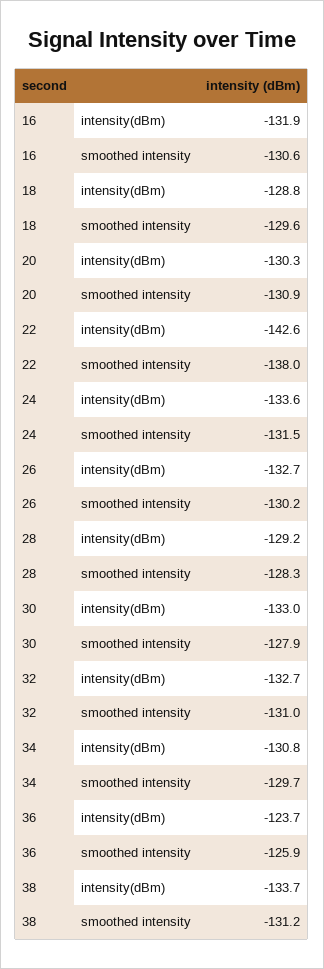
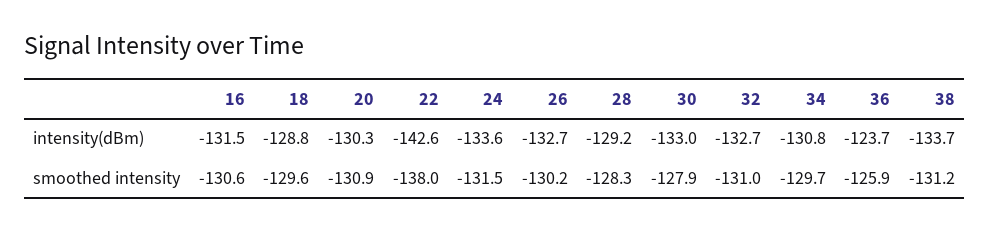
  {
    "16": {
-     "intensity(dBm)": -131.9,
+     "intensity(dBm)": -131.5,
      "smoothed intensity": -130.6
    },
    "18": {
      "intensity(dBm)": -128.8,
      "smoothed intensity": -129.6
    },
    "20": {
      "intensity(dBm)": -130.3,
      "smoothed intensity": -130.9
    },
    "22": {
      "intensity(dBm)": -142.6,
      "smoothed intensity": -138
    },
    "24": {
      "intensity(dBm)": -133.6,
      "smoothed intensity": -131.5
    },
    "26": {
      "intensity(dBm)": -132.7,
      "smoothed intensity": -130.2
    },
    "28": {
      "intensity(dBm)": -129.2,
      "smoothed intensity": -128.3
    },
    "30": {
      "intensity(dBm)": -133,
      "smoothed intensity": -127.9
    },
    "32": {
      "intensity(dBm)": -132.7,
      "smoothed intensity": -131
    },
    "34": {
      "intensity(dBm)": -130.8,
      "smoothed intensity": -129.7
    },
    "36": {
      "intensity(dBm)": -123.7,
      "smoothed intensity": -125.9
    },
    "38": {
      "intensity(dBm)": -133.7,
      "smoothed intensity": -131.2
    }
  }

